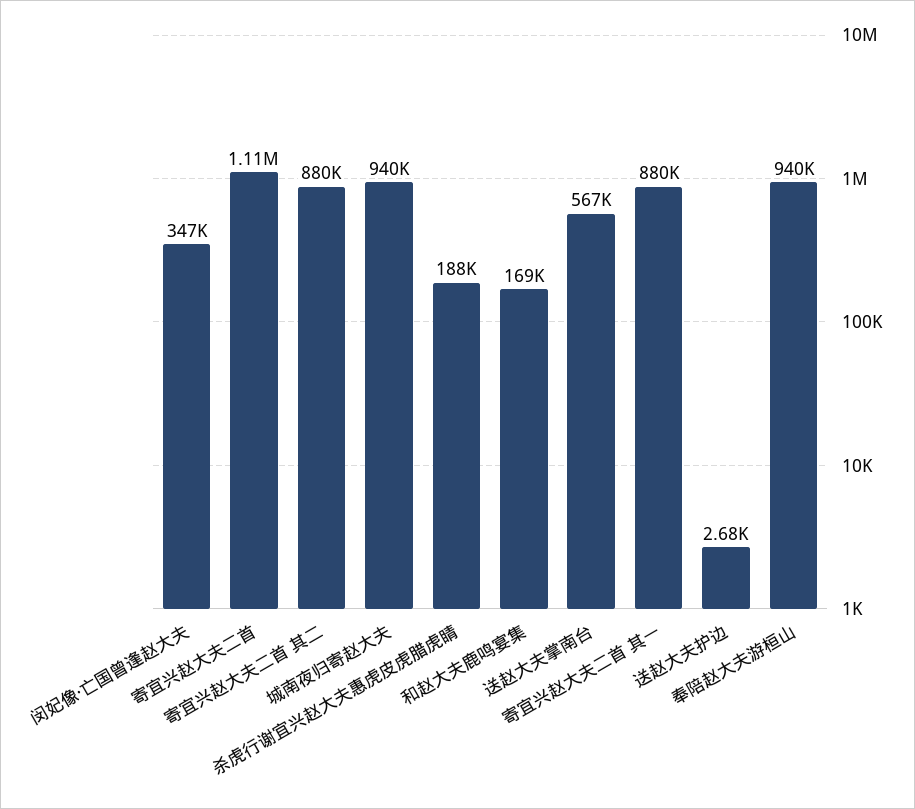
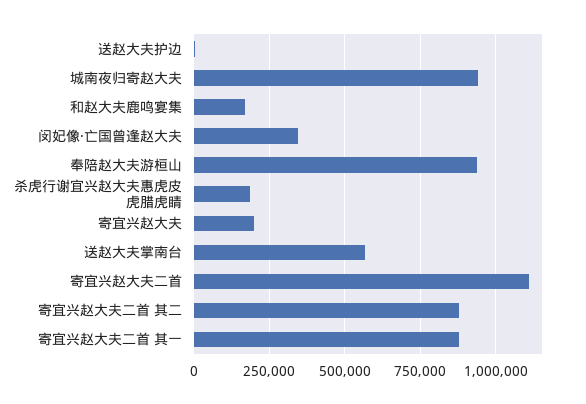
  {
    "闵妃像·亡国曾逢赵大夫": 347000,
    "寄宜兴赵大夫二首": 1110000,
    "寄宜兴赵大夫二首 其二": 880000,
    "城南夜归寄赵大夫": 940000,
    "杀虎行谢宜兴赵大夫惠虎皮虎腊虎睛": 188000,
    "和赵大夫鹿鸣宴集": 169000,
    "送赵大夫掌南台": 567000,
    "寄宜兴赵大夫二首 其一": 880000,
    "送赵大夫护边": 2680,
-   "奉陪赵大夫游桓山": 940000
+   "奉陪赵大夫游桓山": 940000,
+   "寄宜兴赵大夫": 200000
  }

